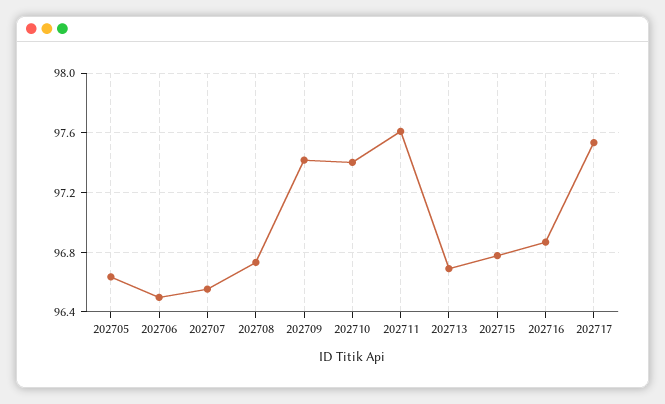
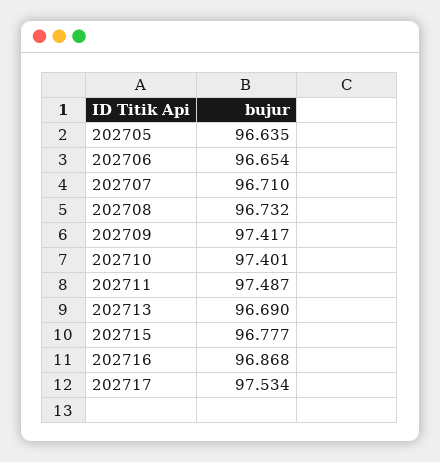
  {
    "202705": 96.635,
-   "202706": 96.5,
+   "202706": 96.654,
-   "202707": 96.55,
+   "202707": 96.71,
    "202708": 96.732,
    "202709": 97.417,
    "202710": 97.401,
-   "202711": 97.6,
+   "202711": 97.487,
    "202713": 96.69,
    "202715": 96.777,
    "202716": 96.868,
    "202717": 97.534
  }

